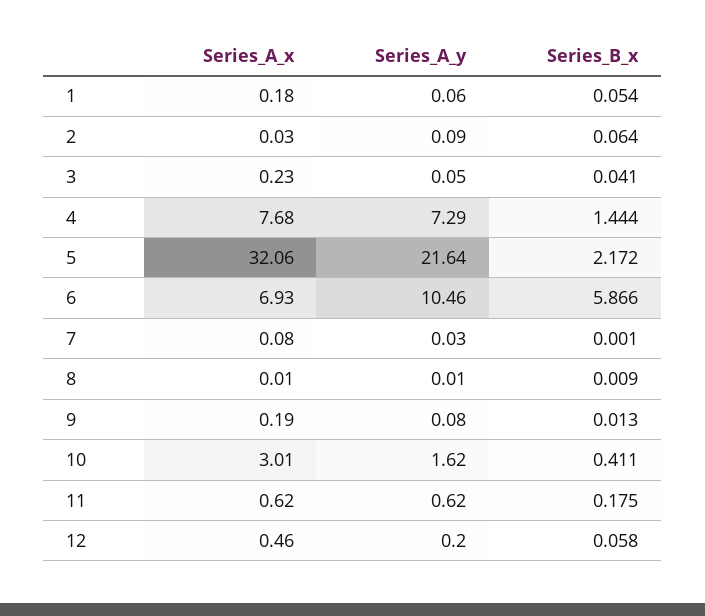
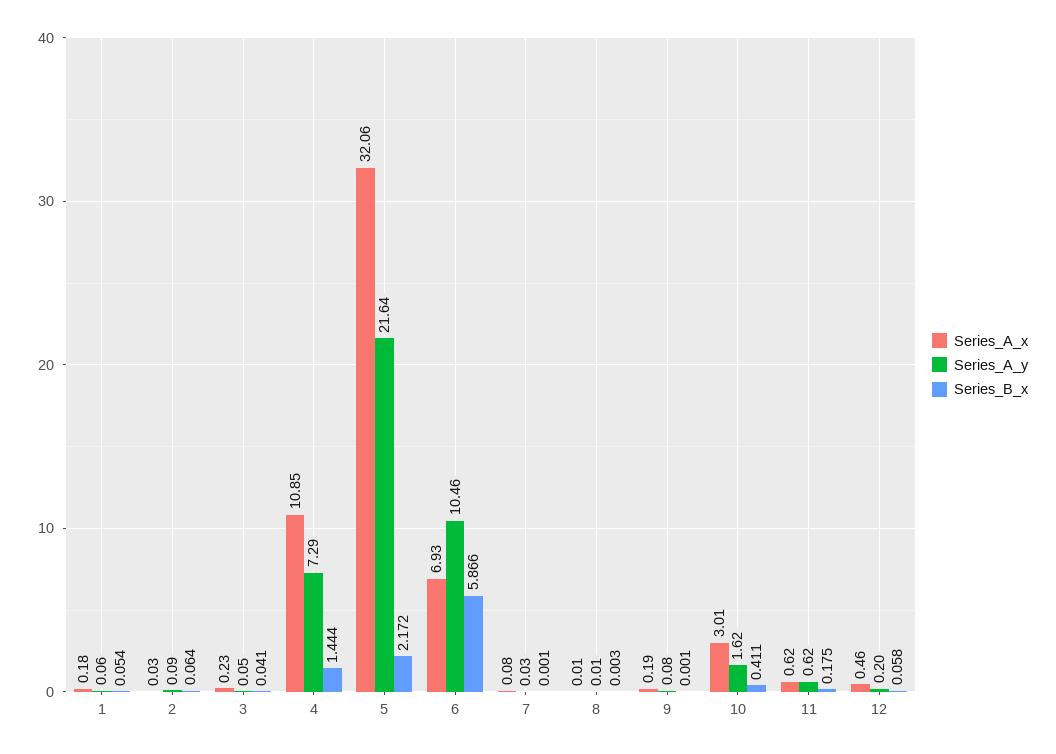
  {
    "Series_A_x": {
      "1": 0.18,
      "2": 0.03,
      "3": 0.23,
-     "4": 7.68,
+     "4": 10.85,
      "5": 32.06,
      "6": 6.93,
      "7": 0.08,
      "8": 0.01,
      "9": 0.19,
      "10": 3.01,
      "11": 0.62,
      "12": 0.46
    },
    "Series_A_y": {
      "1": 0.06,
      "2": 0.09,
      "3": 0.05,
      "4": 7.29,
      "5": 21.64,
      "6": 10.46,
      "7": 0.03,
      "8": 0.01,
      "9": 0.08,
      "10": 1.62,
      "11": 0.62,
      "12": 0.2
    },
    "Series_B_x": {
      "1": 0.054,
      "2": 0.064,
      "3": 0.041,
      "4": 1.444,
      "5": 2.172,
      "6": 5.866,
      "7": 0.001,
-     "8": 0.009,
+     "8": 0.003,
-     "9": 0.013,
+     "9": 0.001,
      "10": 0.411,
      "11": 0.175,
      "12": 0.058
    }
  }

